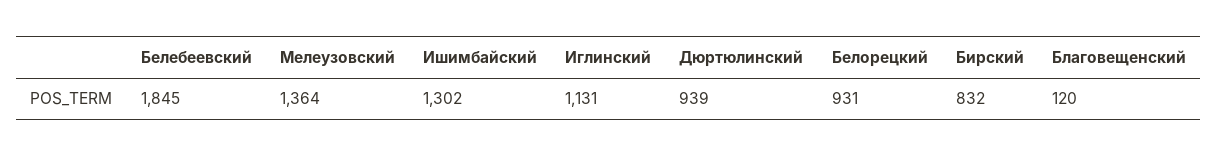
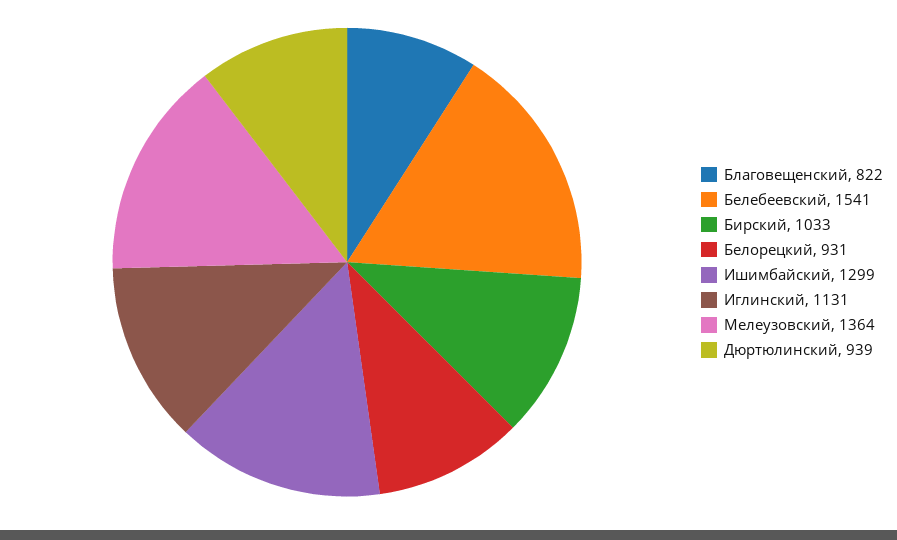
  {
-   "Белебеевский": 1845,
+   "Белебеевский": 1541,
    "Мелеузовский": 1364,
-   "Ишимбайский": 1302,
+   "Ишимбайский": 1299,
    "Иглинский": 1131,
    "Дюртюлинский": 939,
    "Белорецкий": 931,
-   "Бирский": 832,
+   "Бирский": 1033,
-   "Благовещенский": 120
+   "Благовещенский": 822
  }

